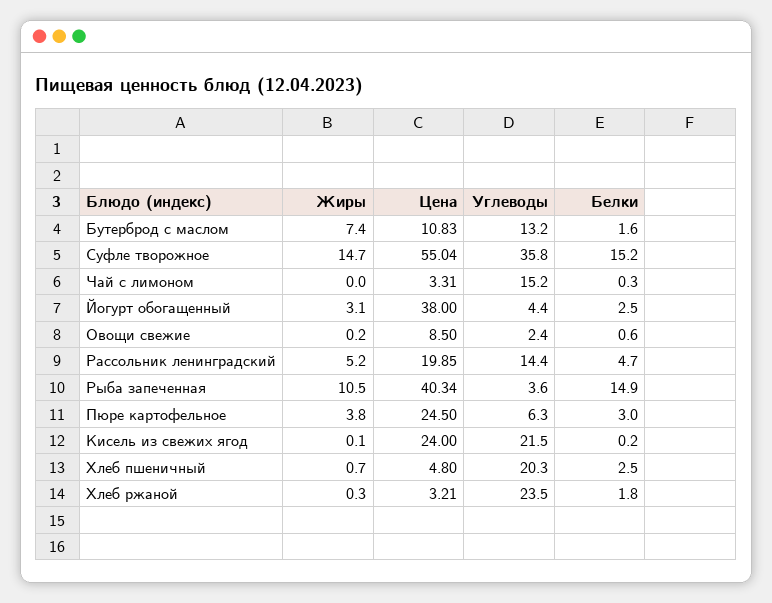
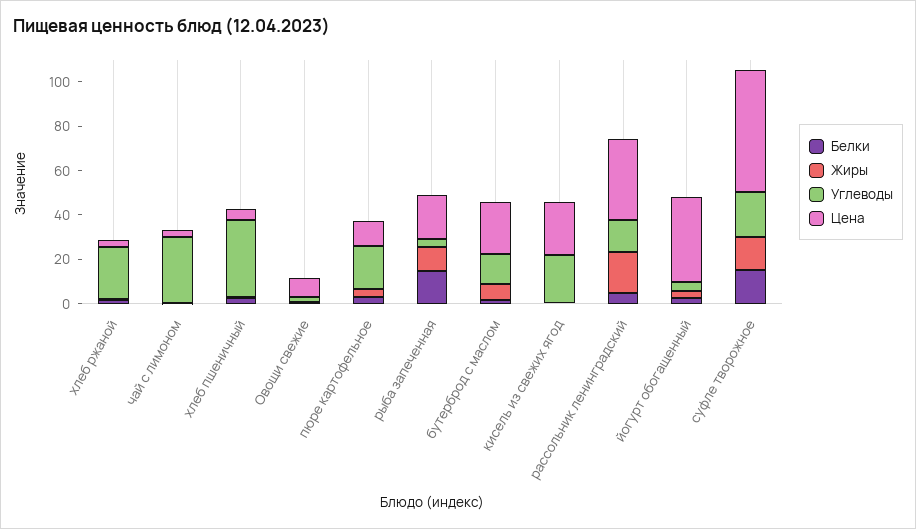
  {
    "Жиры": {
      "Бутерброд с маслом": 7.4,
      "Суфле творожное": 14.7,
      "Чай с лимоном": 0,
      "Йогурт обогащенный": 3.1,
      "Овощи свежие": 0.2,
-     "Рассольник ленинградский": 5.2,
+     "Рассольник ленинградский": 20,
      "Рыба запеченная": 10.5,
      "Пюре картофельное": 3.8,
      "Кисель из свежих ягод": 0.1,
      "Хлеб пшеничный": 0.7,
      "Хлеб ржаной": 0.3
    },
    "Цена": {
-     "Бутерброд с маслом": 10.83,
+     "Бутерброд с маслом": 25,
      "Суфле творожное": 55.04,
      "Чай с лимоном": 3.31,
      "Йогурт обогащенный": 38,
      "Овощи свежие": 8.5,
-     "Рассольник ленинградский": 19.85,
+     "Рассольник ленинградский": 35,
-     "Рыба запеченная": 40.34,
+     "Рыба запеченная": 20,
-     "Пюре картофельное": 24.5,
+     "Пюре картофельное": 10,
      "Кисель из свежих ягод": 24,
      "Хлеб пшеничный": 4.8,
      "Хлеб ржаной": 3.21
    },
    "Углеводы": {
      "Бутерброд с маслом": 13.2,
-     "Суфле творожное": 35.8,
+     "Суфле творожное": 20,
-     "Чай с лимоном": 15.2,
+     "Чай с лимоном": 30,
      "Йогурт обогащенный": 4.4,
      "Овощи свежие": 2.4,
      "Рассольник ленинградский": 14.4,
      "Рыба запеченная": 3.6,
-     "Пюре картофельное": 6.3,
+     "Пюре картофельное": 20,
      "Кисель из свежих ягод": 21.5,
-     "Хлеб пшеничный": 20.3,
+     "Хлеб пшеничный": 35,
      "Хлеб ржаной": 23.5
    },
    "Белки": {
      "Бутерброд с маслом": 1.6,
      "Суфле творожное": 15.2,
      "Чай с лимоном": 0.3,
      "Йогурт обогащенный": 2.5,
      "Овощи свежие": 0.6,
      "Рассольник ленинградский": 4.7,
      "Рыба запеченная": 14.9,
      "Пюре картофельное": 3,
      "Кисель из свежих ягод": 0.2,
      "Хлеб пшеничный": 2.5,
      "Хлеб ржаной": 1.8
    }
  }

